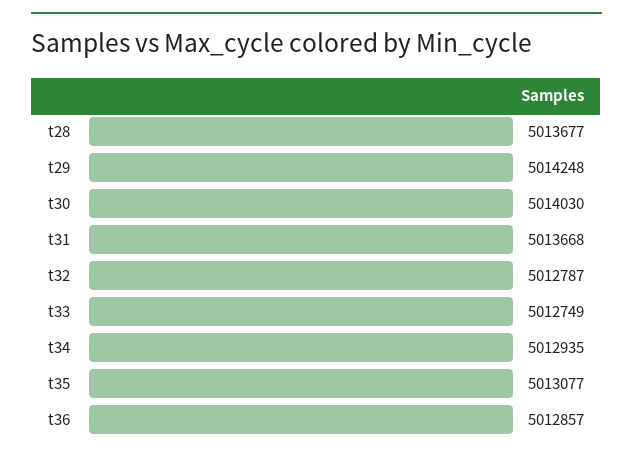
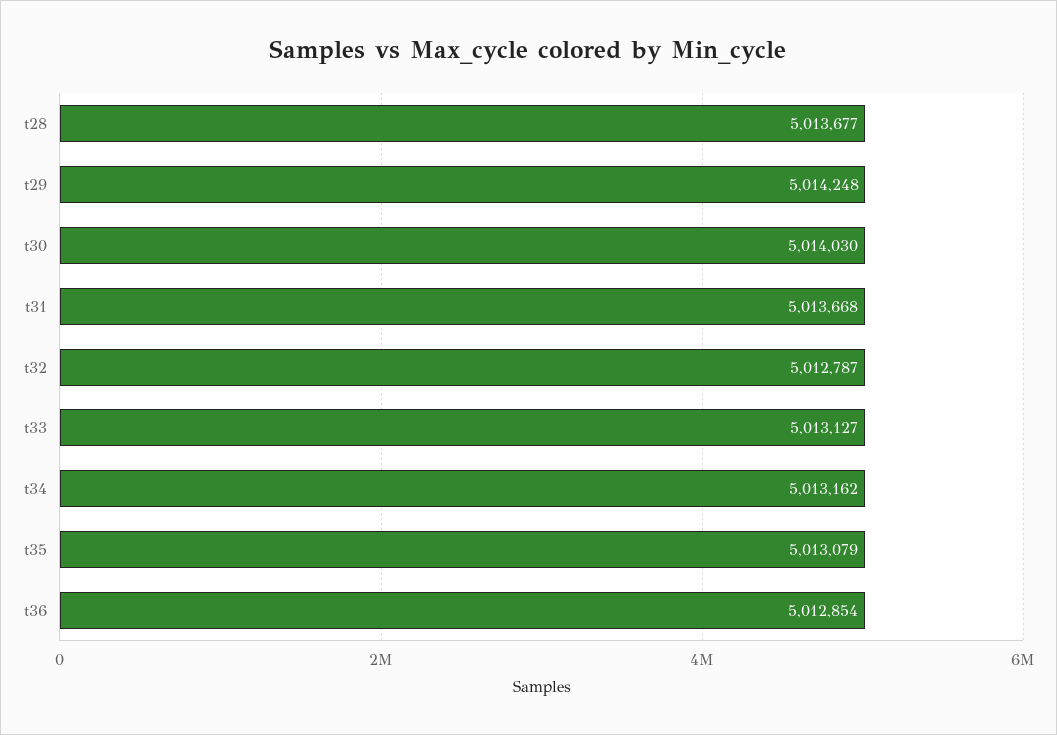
  {
    "t28": 5013677,
    "t29": 5014248,
    "t30": 5014030,
    "t31": 5013668,
    "t32": 5012787,
-   "t33": 5012749,
+   "t33": 5013127,
-   "t34": 5012935,
+   "t34": 5013162,
-   "t35": 5013077,
+   "t35": 5013079,
-   "t36": 5012857
+   "t36": 5012854
  }

